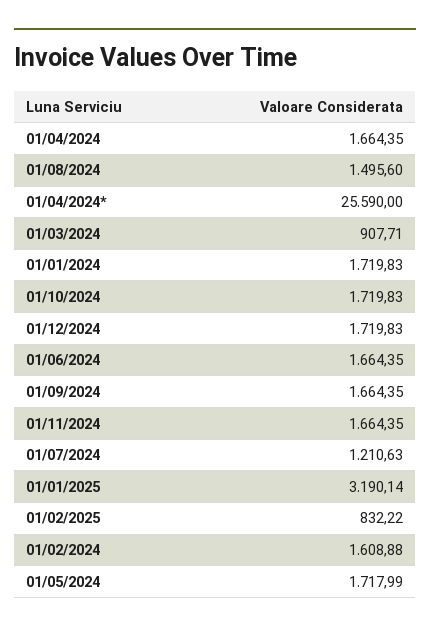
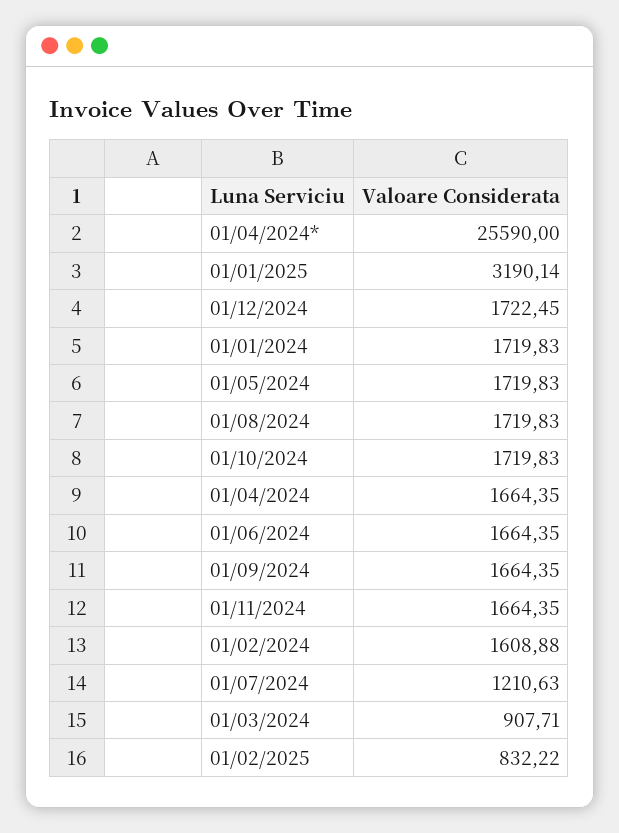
  {
    "01/04/2024": 1664.35,
-   "01/08/2024": 1495.6,
+   "01/08/2024": 1719.83,
    "01/04/2024*": 25590,
    "01/03/2024": 907.71,
    "01/01/2024": 1719.83,
    "01/10/2024": 1719.83,
-   "01/12/2024": 1719.83,
+   "01/12/2024": 1722.45,
    "01/06/2024": 1664.35,
    "01/09/2024": 1664.35,
    "01/11/2024": 1664.35,
    "01/07/2024": 1210.63,
    "01/01/2025": 3190.14,
    "01/02/2025": 832.22,
    "01/02/2024": 1608.88,
-   "01/05/2024": 1717.99
+   "01/05/2024": 1719.83
  }

